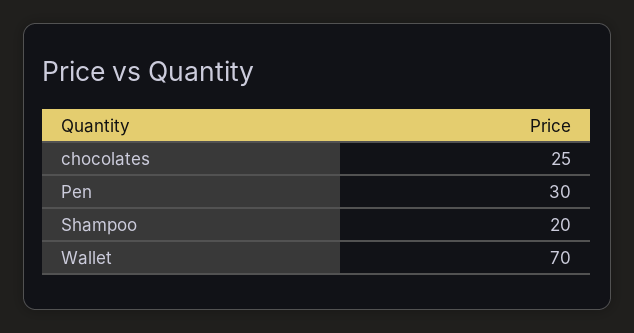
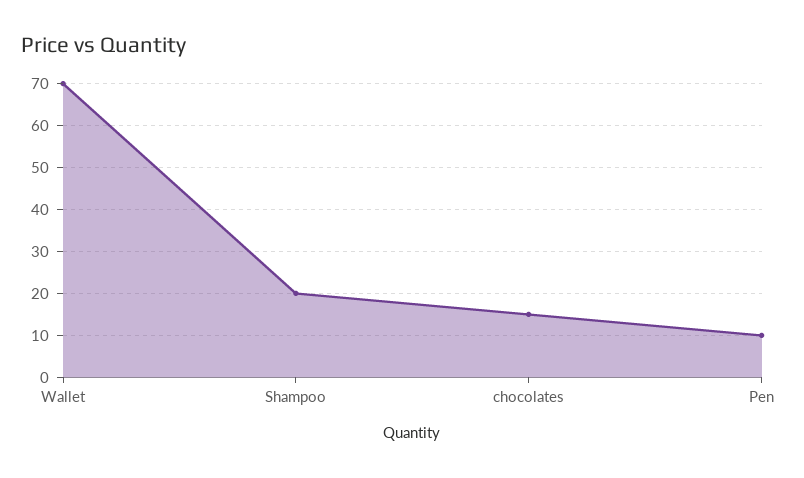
  {
-   "chocolates": 25,
+   "chocolates": 15,
-   "Pen": 30,
+   "Pen": 10,
    "Shampoo": 20,
    "Wallet": 70
  }

